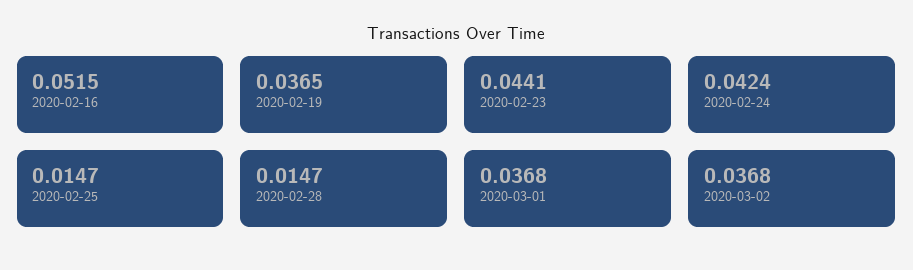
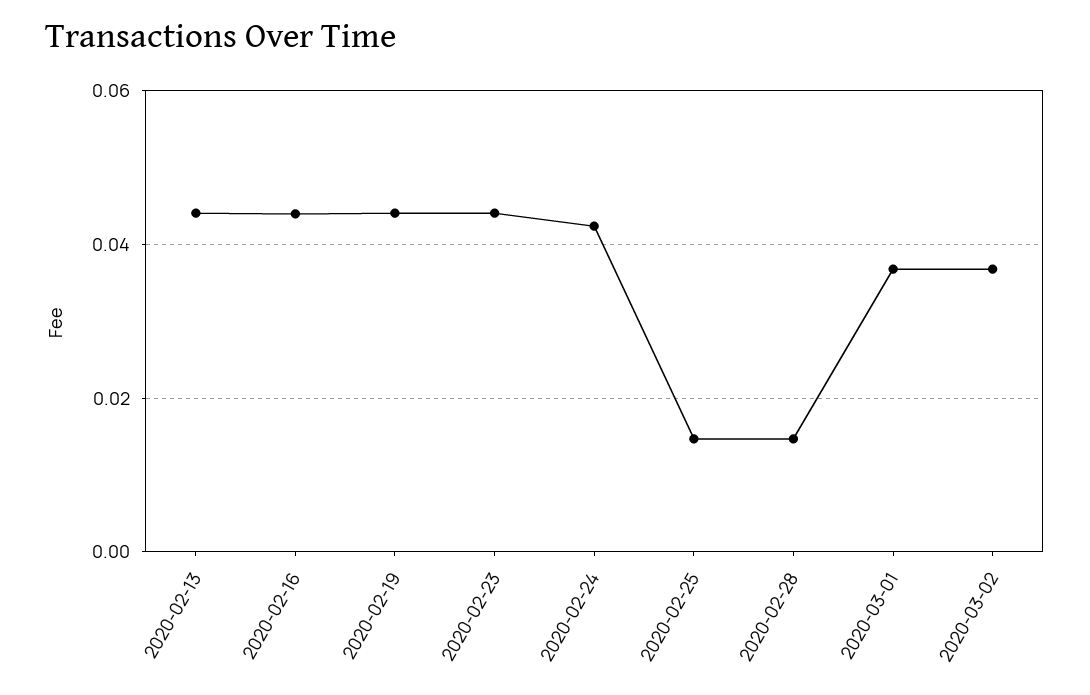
  {
-   "2020-02-16": 0.0515,
+   "2020-02-16": 0.044,
-   "2020-02-19": 0.0365,
+   "2020-02-19": 0.044,
    "2020-02-23": 0.0441,
    "2020-02-24": 0.0424,
    "2020-02-25": 0.0147,
    "2020-02-28": 0.0147,
    "2020-03-01": 0.0368,
-   "2020-03-02": 0.0368
+   "2020-03-02": 0.0368,
+   "2020-02-13": 0.044
  }

